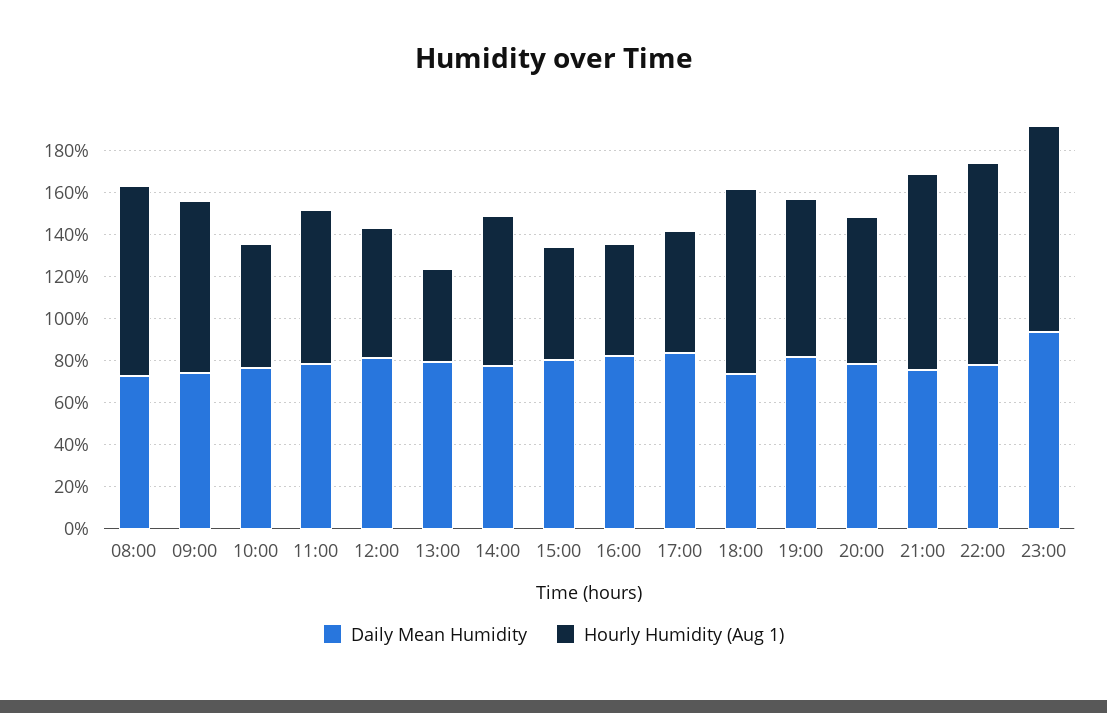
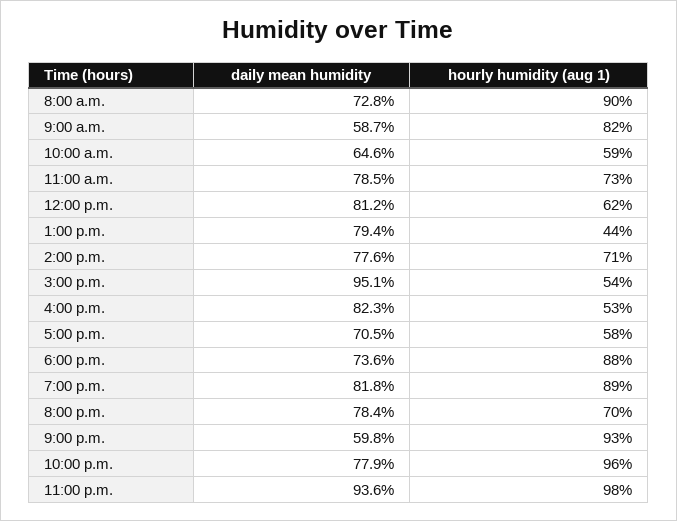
  {
    "Daily Mean Humidity": {
      "08:00": 72.8,
-     "09:00": 75,
+     "09:00": 58.7,
-     "10:00": 75,
+     "10:00": 64.6,
      "11:00": 78.5,
      "12:00": 81.2,
      "13:00": 79.4,
      "14:00": 77.6,
-     "15:00": 80,
+     "15:00": 95.1,
      "16:00": 82.3,
-     "17:00": 85,
+     "17:00": 70.5,
      "18:00": 73.6,
      "19:00": 81.8,
      "20:00": 78.4,
-     "21:00": 75,
+     "21:00": 59.8,
      "22:00": 77.9,
      "23:00": 93.6
    },
    "Hourly Humidity (Aug 1)": {
      "08:00": 90,
      "09:00": 82,
      "10:00": 59,
      "11:00": 73,
      "12:00": 62,
      "13:00": 44,
      "14:00": 71,
      "15:00": 54,
      "16:00": 53,
      "17:00": 58,
      "18:00": 88,
-     "19:00": 75,
+     "19:00": 89,
      "20:00": 70,
      "21:00": 93,
      "22:00": 96,
      "23:00": 98
    }
  }

